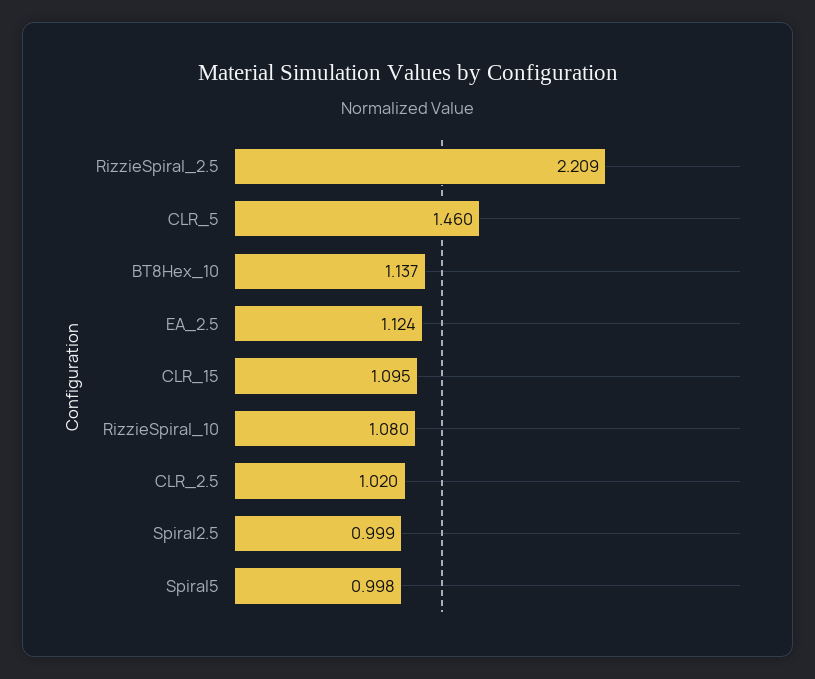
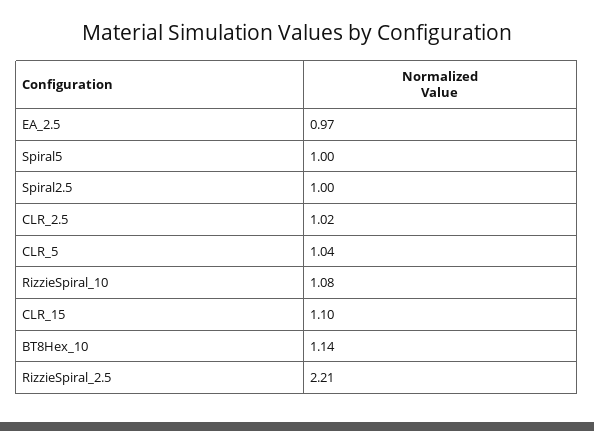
  {
    "RizzieSpiral_2.5": 2.209,
-   "CLR_5": 1.46,
+   "CLR_5": 1.04,
    "BT8Hex_10": 1.137,
-   "EA_2.5": 1.124,
+   "EA_2.5": 0.97,
    "CLR_15": 1.095,
    "RizzieSpiral_10": 1.08,
    "CLR_2.5": 1.02,
    "Spiral2.5": 0.999,
    "Spiral5": 0.998
  }

